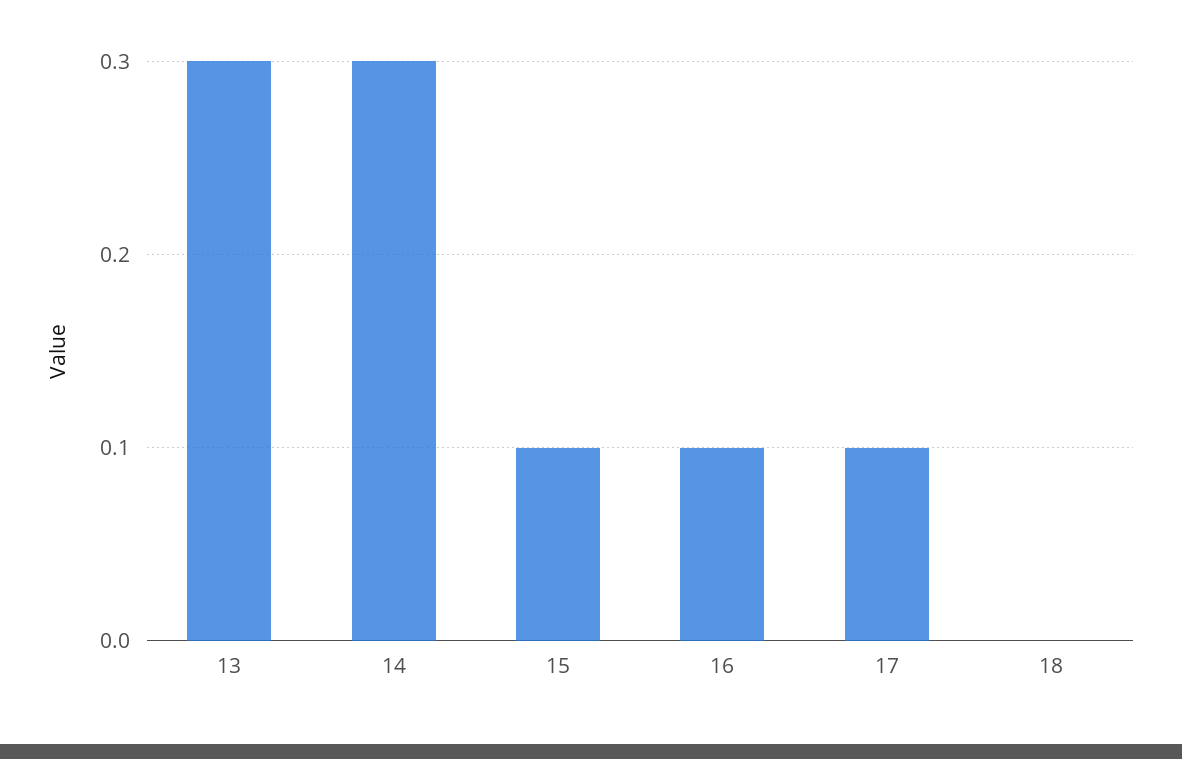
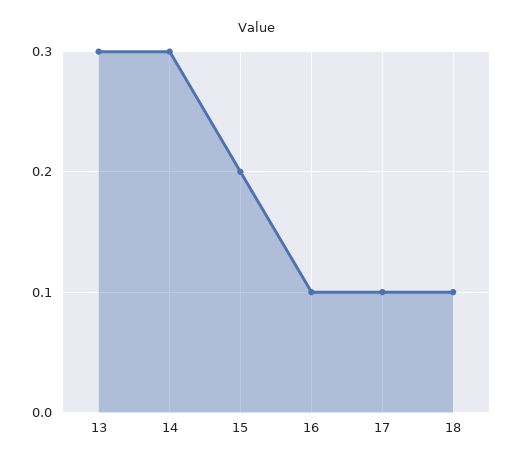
  {
    "13": 0.3,
    "14": 0.3,
-   "15": 0.1,
+   "15": 0.2,
    "16": 0.1,
    "17": 0.1,
-   "18": 0
+   "18": 0.1
  }

